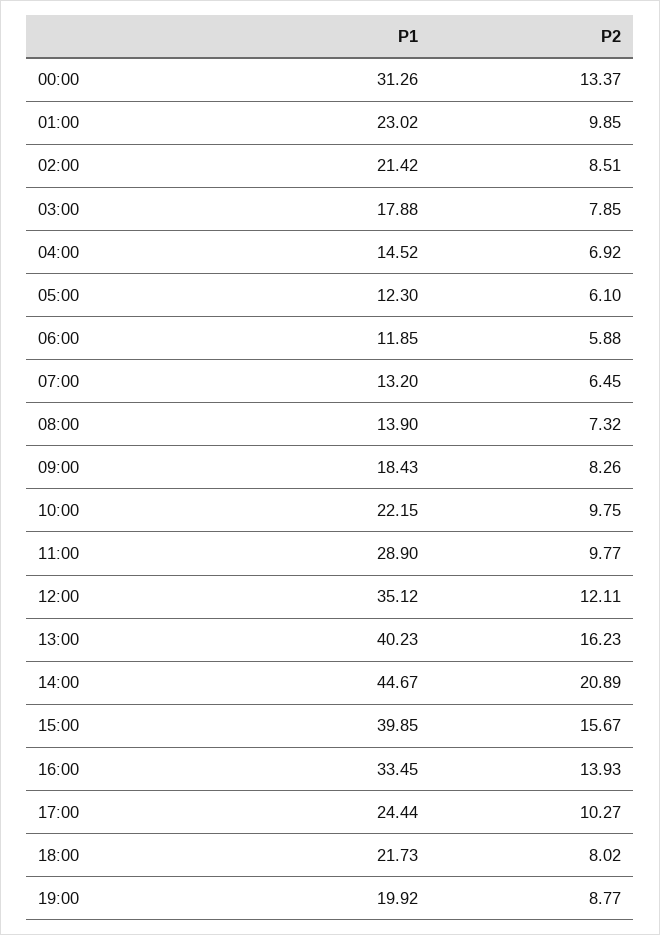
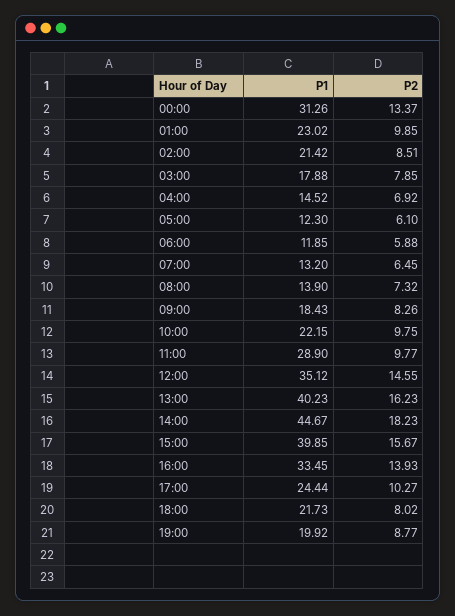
  {
    "P1": {
      "00:00": 31.26,
      "01:00": 23.02,
      "02:00": 21.42,
      "03:00": 17.88,
      "04:00": 14.52,
      "05:00": 12.3,
      "06:00": 11.85,
      "07:00": 13.2,
      "08:00": 13.9,
      "09:00": 18.43,
      "10:00": 22.15,
      "11:00": 28.9,
      "12:00": 35.12,
      "13:00": 40.23,
      "14:00": 44.67,
      "15:00": 39.85,
      "16:00": 33.45,
      "17:00": 24.44,
      "18:00": 21.73,
      "19:00": 19.92
    },
    "P2": {
      "00:00": 13.37,
      "01:00": 9.85,
      "02:00": 8.51,
      "03:00": 7.85,
      "04:00": 6.92,
      "05:00": 6.1,
      "06:00": 5.88,
      "07:00": 6.45,
      "08:00": 7.32,
      "09:00": 8.26,
      "10:00": 9.75,
      "11:00": 9.77,
-     "12:00": 12.11,
+     "12:00": 14.55,
      "13:00": 16.23,
-     "14:00": 20.89,
+     "14:00": 18.23,
      "15:00": 15.67,
      "16:00": 13.93,
      "17:00": 10.27,
      "18:00": 8.02,
      "19:00": 8.77
    }
  }

